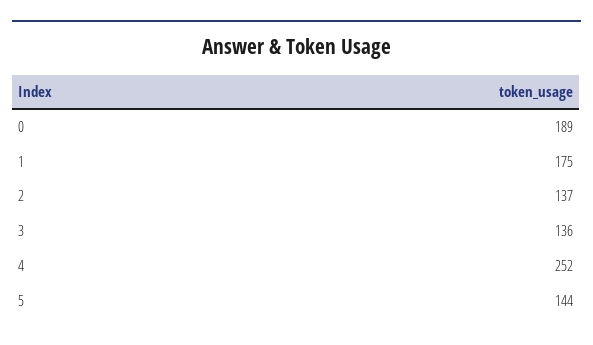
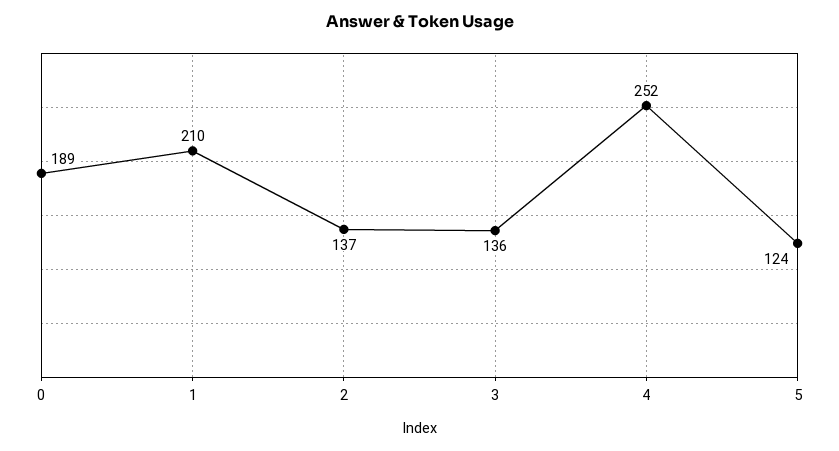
  {
    "0": 189,
-   "1": 175,
+   "1": 210,
    "2": 137,
    "3": 136,
    "4": 252,
-   "5": 144
+   "5": 124
  }

